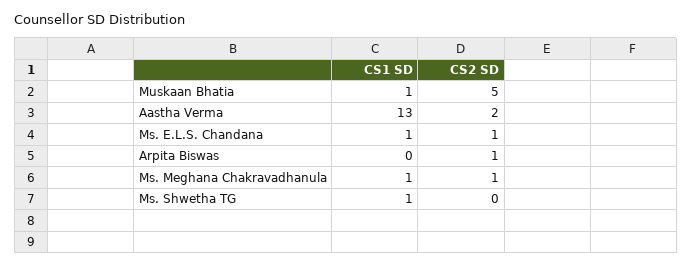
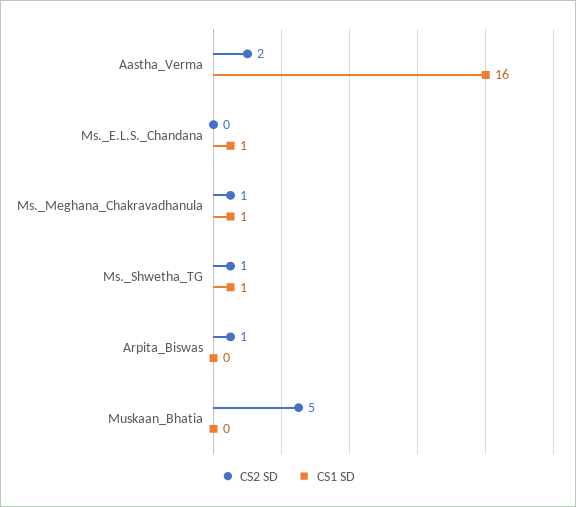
  {
    "CS1 SD": {
-     "Muskaan Bhatia": 1,
+     "Muskaan Bhatia": 0,
-     "Aastha Verma": 13,
+     "Aastha Verma": 16,
      "Ms. E.L.S. Chandana": 1,
      "Arpita Biswas": 0,
      "Ms. Meghana Chakravadhanula": 1,
      "Ms. Shwetha TG": 1
    },
    "CS2 SD": {
      "Muskaan Bhatia": 5,
      "Aastha Verma": 2,
-     "Ms. E.L.S. Chandana": 1,
+     "Ms. E.L.S. Chandana": 0,
      "Arpita Biswas": 1,
      "Ms. Meghana Chakravadhanula": 1,
-     "Ms. Shwetha TG": 0
+     "Ms. Shwetha TG": 1
    }
  }

